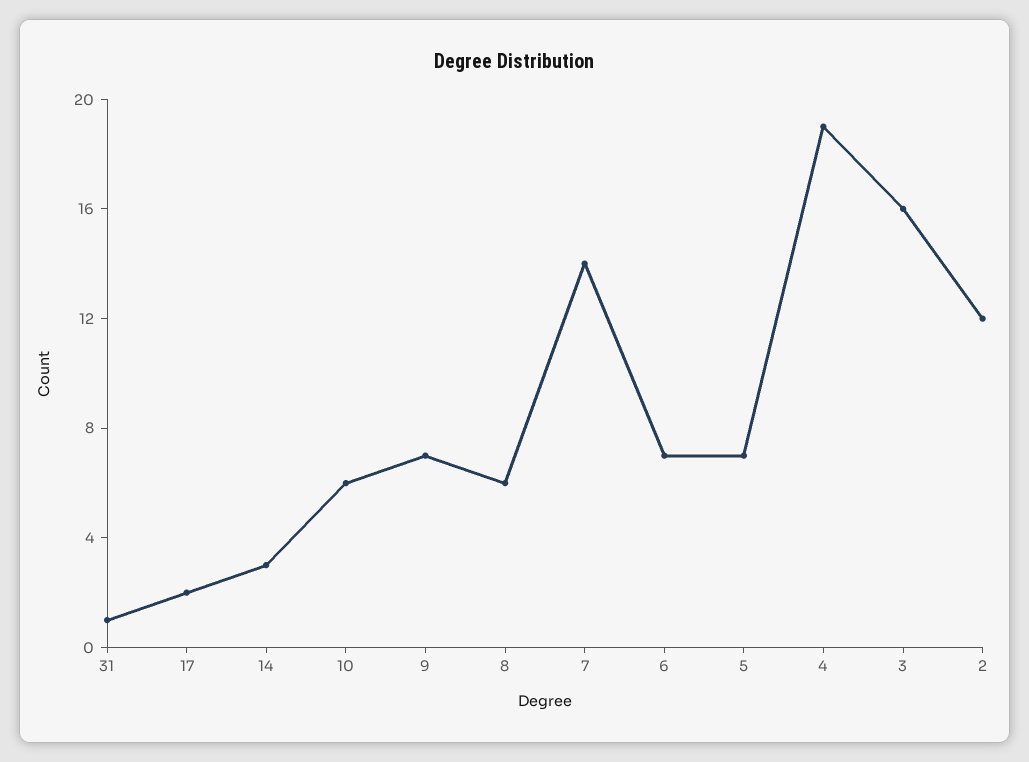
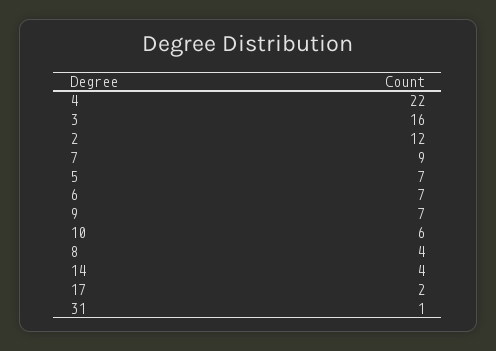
  {
    "31": 1,
    "17": 2,
-   "14": 3,
+   "14": 4,
    "10": 6,
    "9": 7,
-   "8": 6,
+   "8": 4,
-   "7": 14,
+   "7": 9,
    "6": 7,
    "5": 7,
-   "4": 19,
+   "4": 22,
    "3": 16,
    "2": 12
  }

